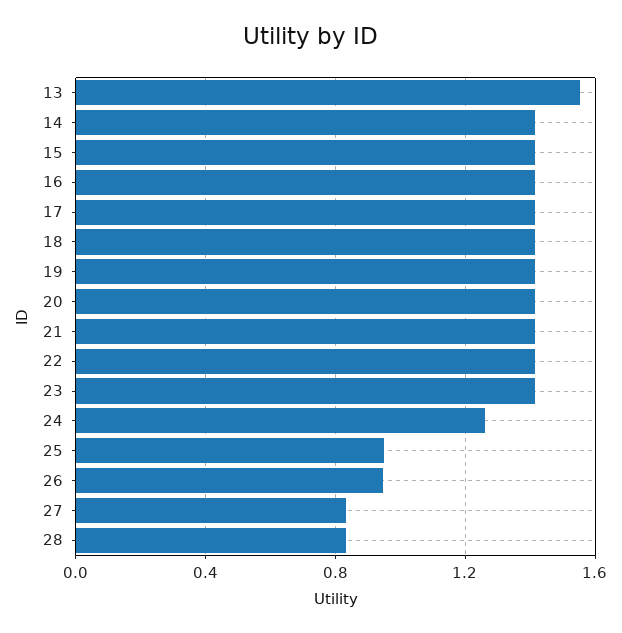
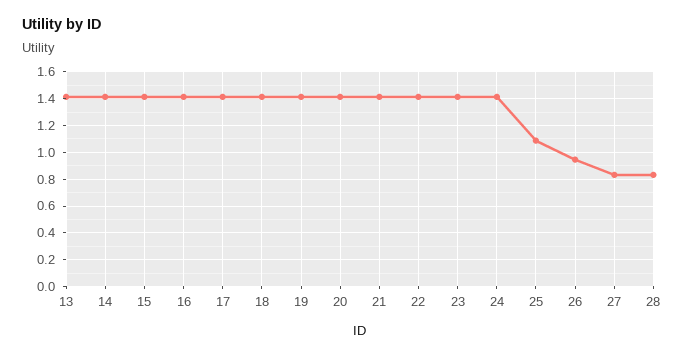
  {
-   "13": 1.55,
+   "13": 1.4,
    "14": 1.4,
    "15": 1.4,
    "16": 1.4,
    "17": 1.4,
    "18": 1.4,
    "19": 1.4,
    "20": 1.4,
    "21": 1.4,
    "22": 1.4,
    "23": 1.4,
-   "24": 1.25,
+   "24": 1.4,
-   "25": 0.95,
+   "25": 1.1,
    "26": 0.95,
    "27": 0.85,
    "28": 0.85
  }

